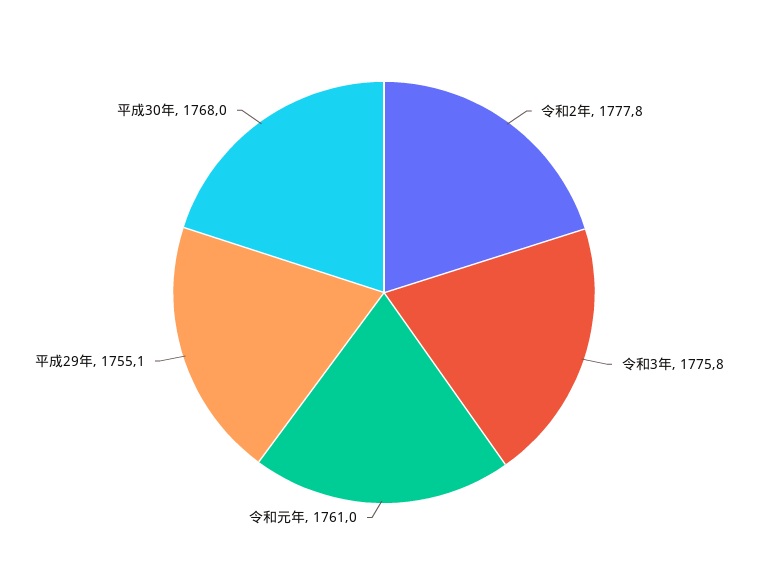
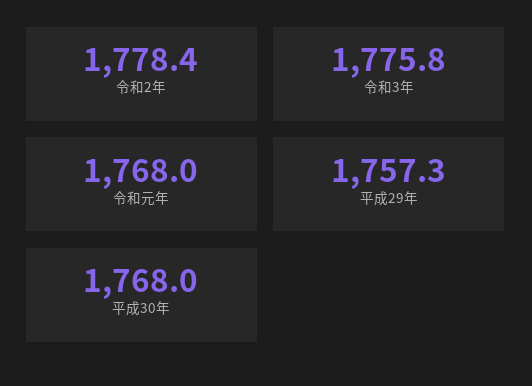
  {
-   "令和2年": 1777.8,
+   "令和2年": 1778.4,
    "令和3年": 1775.8,
-   "令和元年": 1761,
+   "令和元年": 1768,
-   "平成29年": 1755.1,
+   "平成29年": 1757.3,
    "平成30年": 1768
  }

